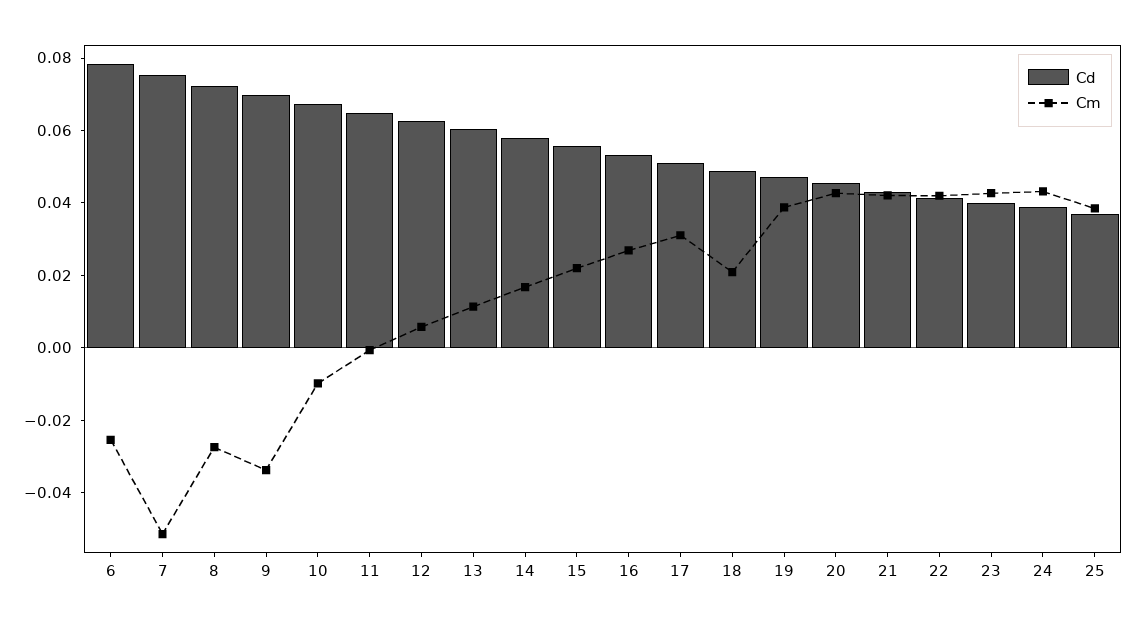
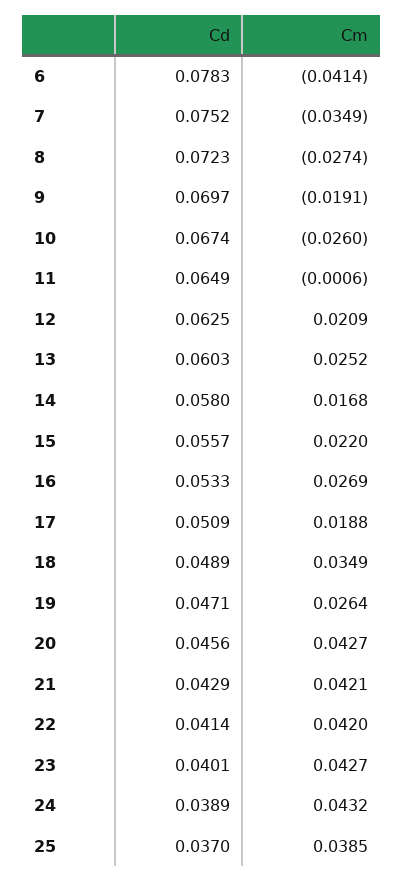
  {
    "Cd": {
      "6": 0.0783,
      "7": 0.0752,
      "8": 0.0723,
      "9": 0.0697,
      "10": 0.0674,
      "11": 0.0649,
      "12": 0.0625,
      "13": 0.0603,
      "14": 0.058,
      "15": 0.0557,
      "16": 0.0533,
      "17": 0.0509,
      "18": 0.0489,
      "19": 0.0471,
      "20": 0.0456,
      "21": 0.0429,
      "22": 0.0414,
      "23": 0.0401,
      "24": 0.0389,
      "25": 0.037
    },
    "Cm": {
-     "6": -0.025,
+     "6": -0.0414,
-     "7": -0.05,
+     "7": -0.0349,
      "8": -0.0274,
-     "9": -0.035,
+     "9": -0.0191,
-     "10": -0.01,
+     "10": -0.026,
      "11": -0.0006,
-     "12": 0.005,
+     "12": 0.0209,
-     "13": 0.01,
+     "13": 0.0252,
      "14": 0.0168,
      "15": 0.022,
      "16": 0.0269,
-     "17": 0.03,
+     "17": 0.0188,
-     "18": 0.02,
+     "18": 0.0349,
-     "19": 0.04,
+     "19": 0.0264,
      "20": 0.0427,
      "21": 0.0421,
      "22": 0.042,
      "23": 0.0427,
      "24": 0.0432,
      "25": 0.0385
    }
  }

